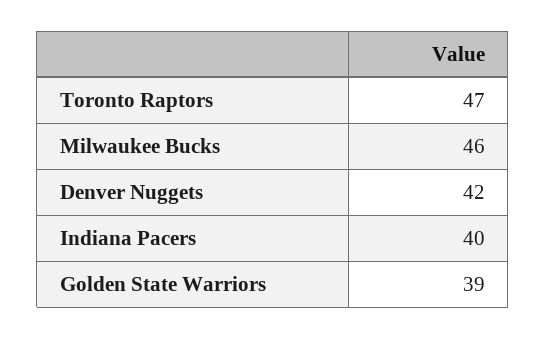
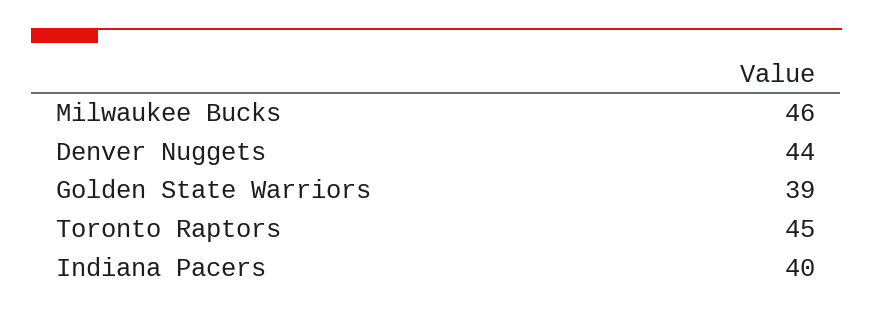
  {
-   "Toronto Raptors": 47,
+   "Toronto Raptors": 45,
    "Milwaukee Bucks": 46,
-   "Denver Nuggets": 42,
+   "Denver Nuggets": 44,
    "Indiana Pacers": 40,
    "Golden State Warriors": 39
  }

